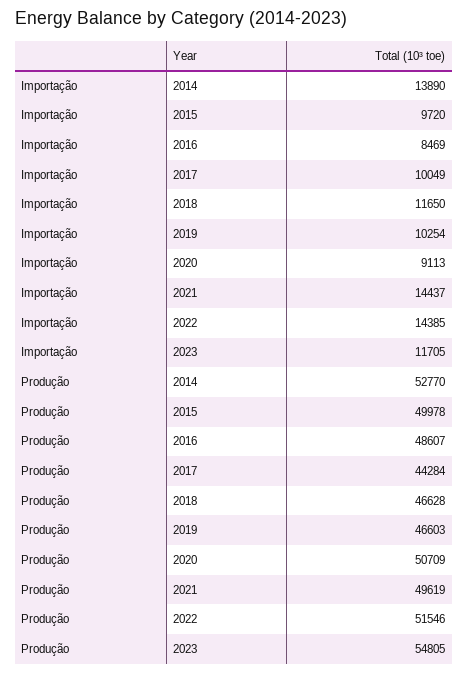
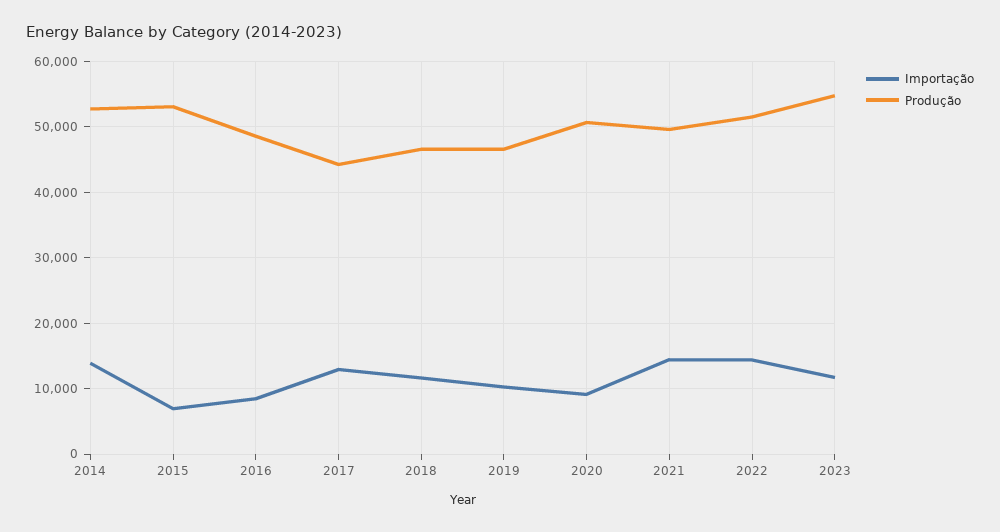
  {
    "Importação": {
      "2014": 13890,
-     "2015": 9720,
+     "2015": 7000,
      "2016": 8469,
-     "2017": 10049,
+     "2017": 13000,
      "2018": 11650,
      "2019": 10254,
      "2020": 9113,
      "2021": 14437,
      "2022": 14385,
      "2023": 11705
    },
    "Produção": {
      "2014": 52770,
-     "2015": 49978,
+     "2015": 53000,
      "2016": 48607,
      "2017": 44284,
      "2018": 46628,
      "2019": 46603,
      "2020": 50709,
      "2021": 49619,
      "2022": 51546,
      "2023": 54805
    }
  }

